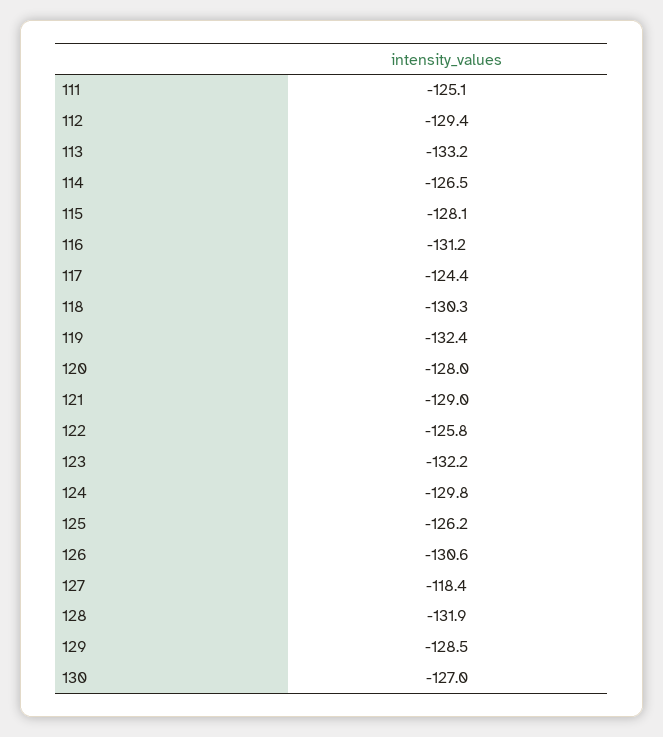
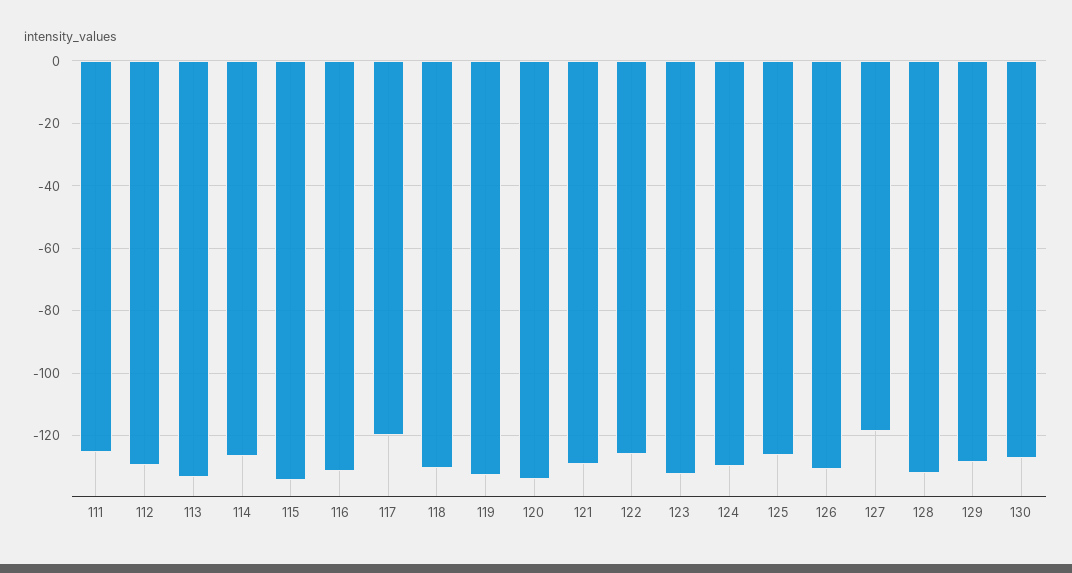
  {
    "111": -125.1,
    "112": -129.4,
    "113": -133.2,
    "114": -126.5,
-   "115": -128.1,
+   "115": -134,
    "116": -131.2,
-   "117": -124.4,
+   "117": -120,
    "118": -130.3,
    "119": -132.4,
-   "120": -128,
+   "120": -134,
    "121": -129,
    "122": -125.8,
    "123": -132.2,
    "124": -129.8,
    "125": -126.2,
    "126": -130.6,
    "127": -118.4,
    "128": -131.9,
    "129": -128.5,
    "130": -127
  }

